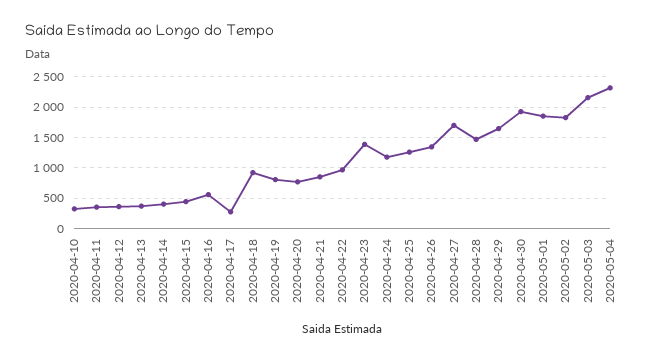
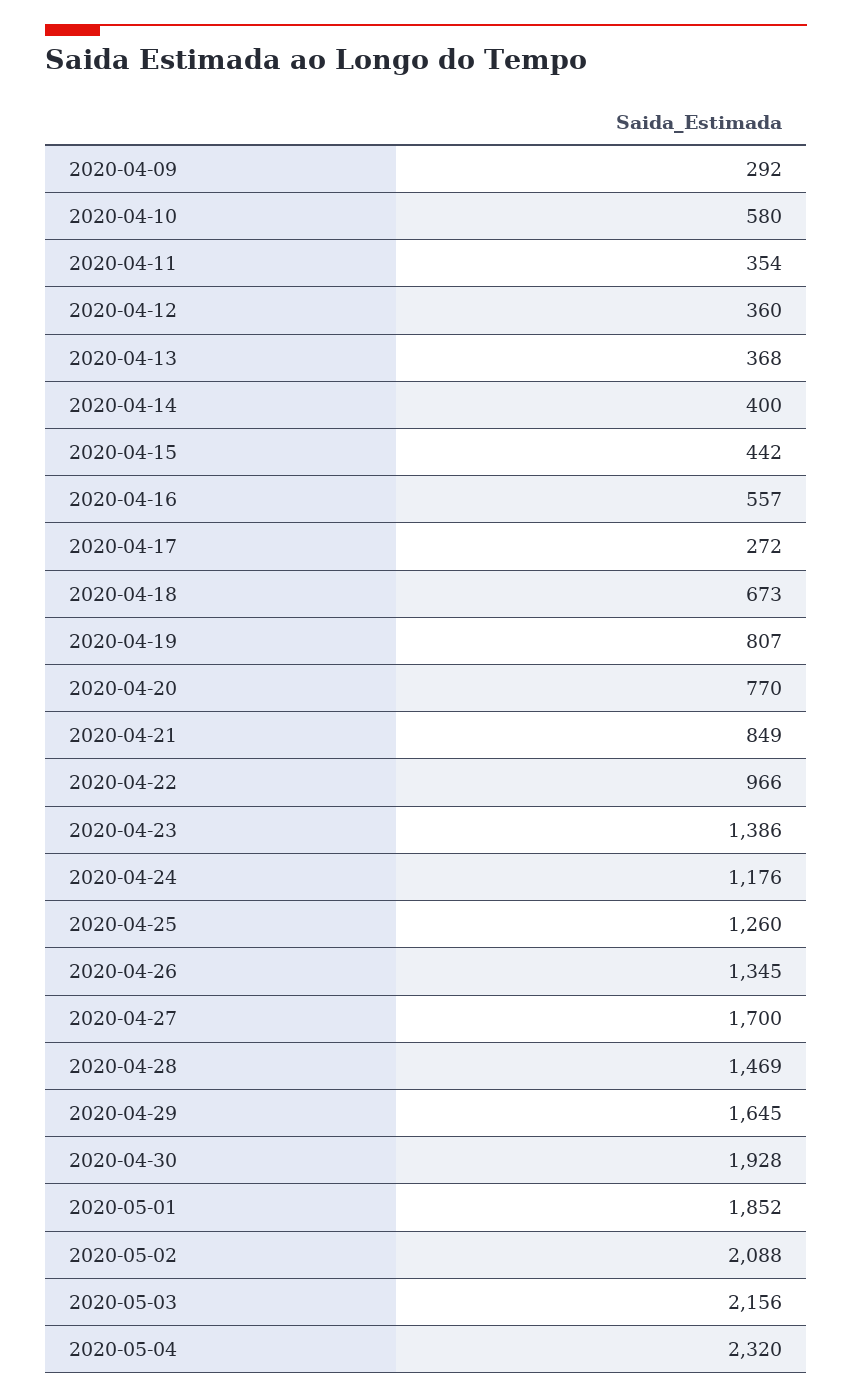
  {
-   "2020-04-10": 300,
+   "2020-04-10": 580,
    "2020-04-11": 354,
    "2020-04-12": 360,
    "2020-04-13": 368,
    "2020-04-14": 400,
    "2020-04-15": 442,
    "2020-04-16": 557,
    "2020-04-17": 272,
-   "2020-04-18": 900,
+   "2020-04-18": 673,
    "2020-04-19": 807,
    "2020-04-20": 770,
    "2020-04-21": 849,
    "2020-04-22": 966,
    "2020-04-23": 1386,
    "2020-04-24": 1176,
    "2020-04-25": 1260,
    "2020-04-26": 1345,
    "2020-04-27": 1700,
    "2020-04-28": 1469,
    "2020-04-29": 1645,
    "2020-04-30": 1928,
    "2020-05-01": 1852,
-   "2020-05-02": 1800,
+   "2020-05-02": 2088,
    "2020-05-03": 2156,
-   "2020-05-04": 2320
+   "2020-05-04": 2320,
+   "2020-04-09": 292
  }

